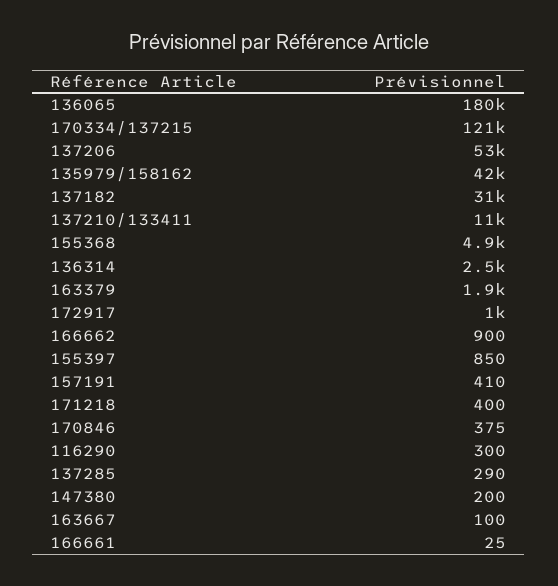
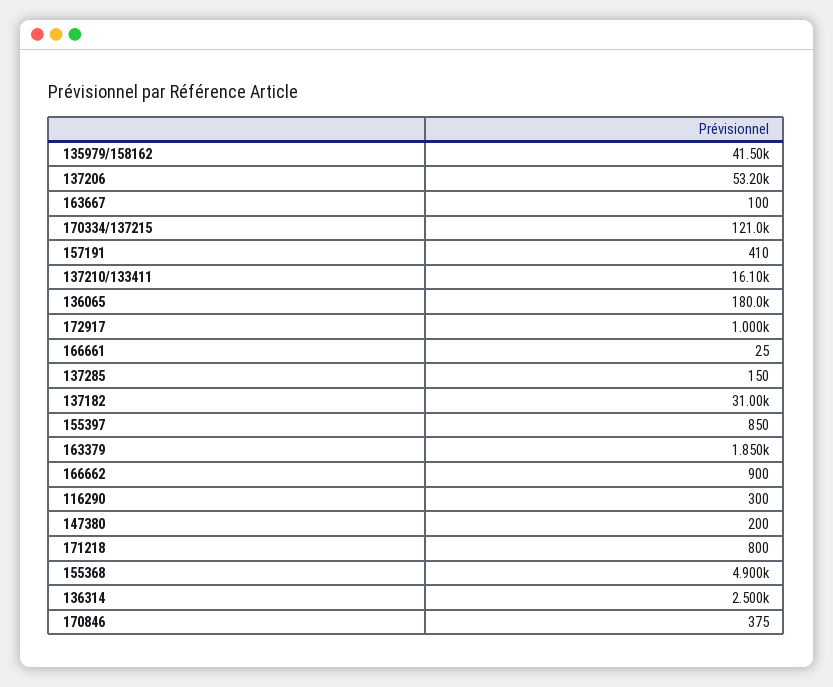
  {
    "136065": 180000,
    "170334/137215": 121000,
    "137206": 53200,
    "135979/158162": 41500,
    "137182": 31000,
-   "137210/133411": 11000,
+   "137210/133411": 16100,
    "155368": 4900,
    "136314": 2500,
    "163379": 1850,
    "172917": 1000,
    "166662": 900,
    "155397": 850,
    "157191": 410,
-   "171218": 400,
+   "171218": 800,
    "170846": 375,
    "116290": 300,
-   "137285": 290,
+   "137285": 150,
    "147380": 200,
    "163667": 100,
    "166661": 25
  }

